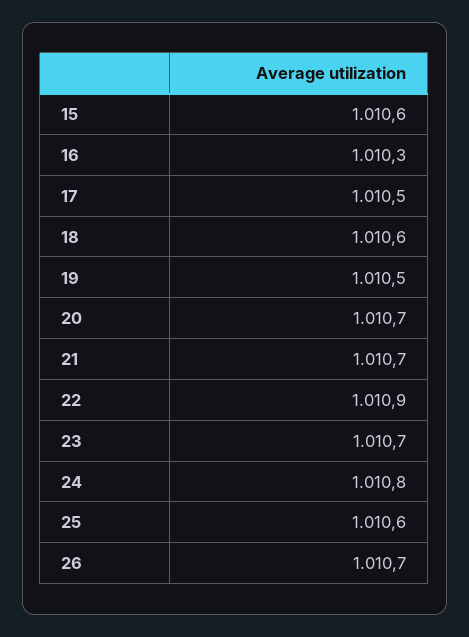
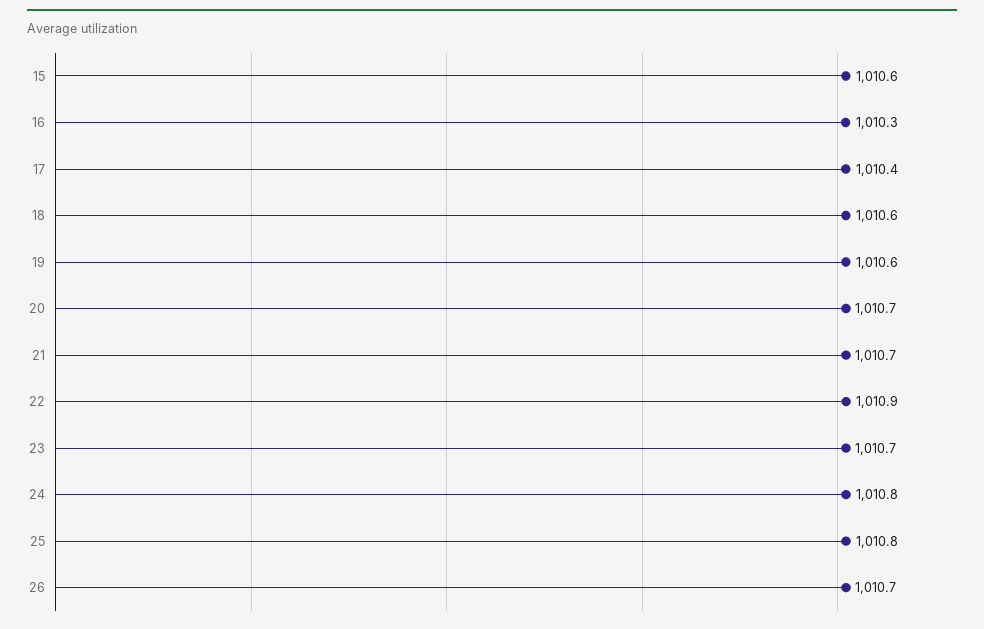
  {
    "15": 1010.6,
    "16": 1010.3,
-   "17": 1010.5,
+   "17": 1010.4,
    "18": 1010.6,
-   "19": 1010.5,
+   "19": 1010.6,
    "20": 1010.7,
    "21": 1010.7,
    "22": 1010.9,
    "23": 1010.7,
    "24": 1010.8,
-   "25": 1010.6,
+   "25": 1010.8,
    "26": 1010.7
  }

